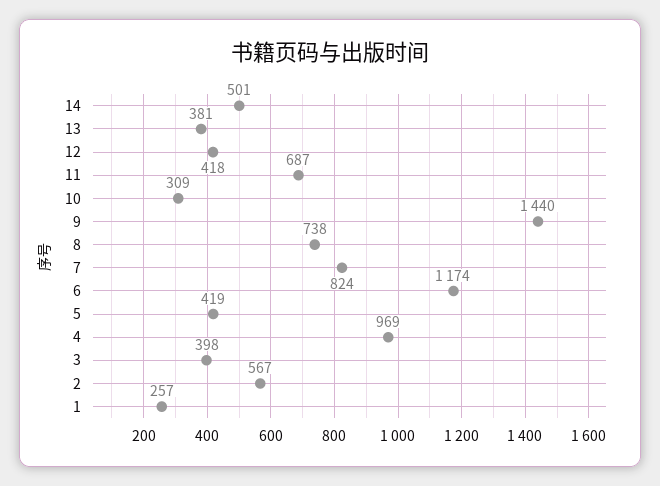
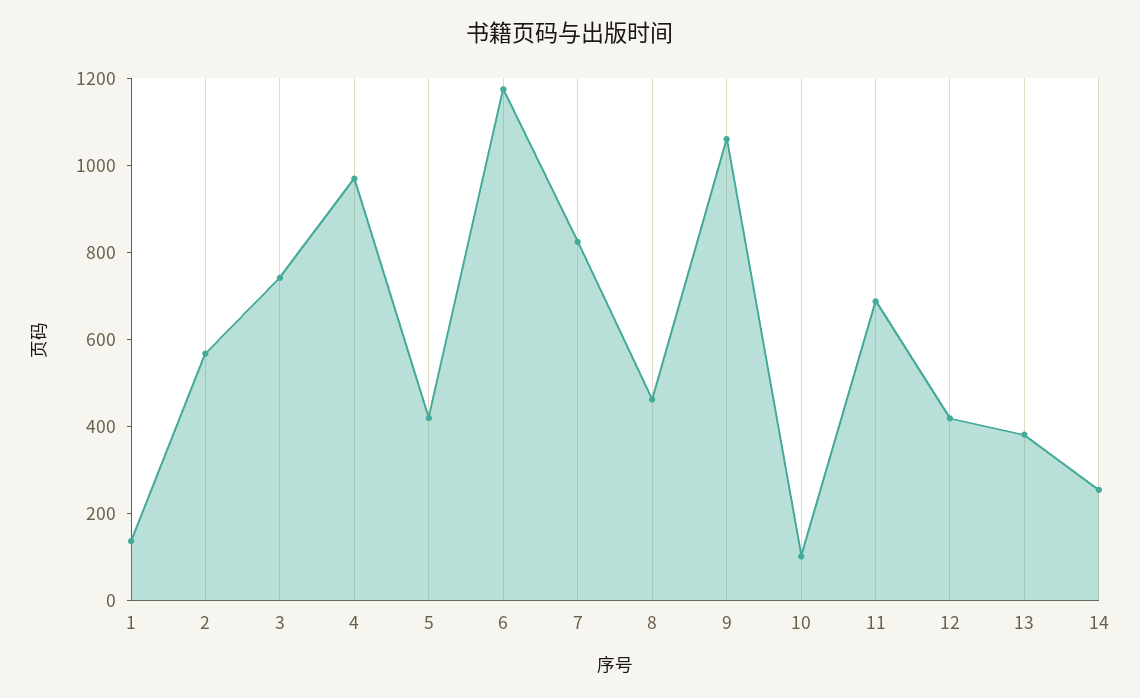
  {
-   "14": 501,
+   "14": 250,
    "13": 381,
    "12": 418,
    "11": 687,
-   "10": 309,
+   "10": 100,
-   "9": 1440,
+   "9": 1050,
-   "8": 738,
+   "8": 450,
    "7": 824,
    "6": 1174,
    "5": 419,
    "4": 969,
-   "3": 398,
+   "3": 750,
    "2": 567,
-   "1": 257
+   "1": 150
  }

